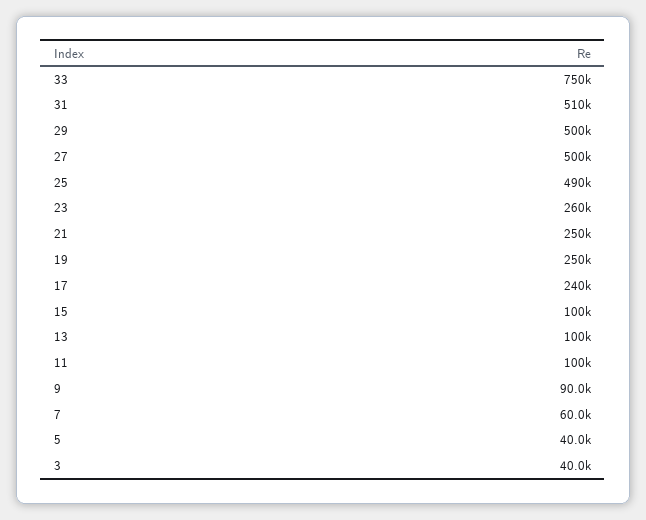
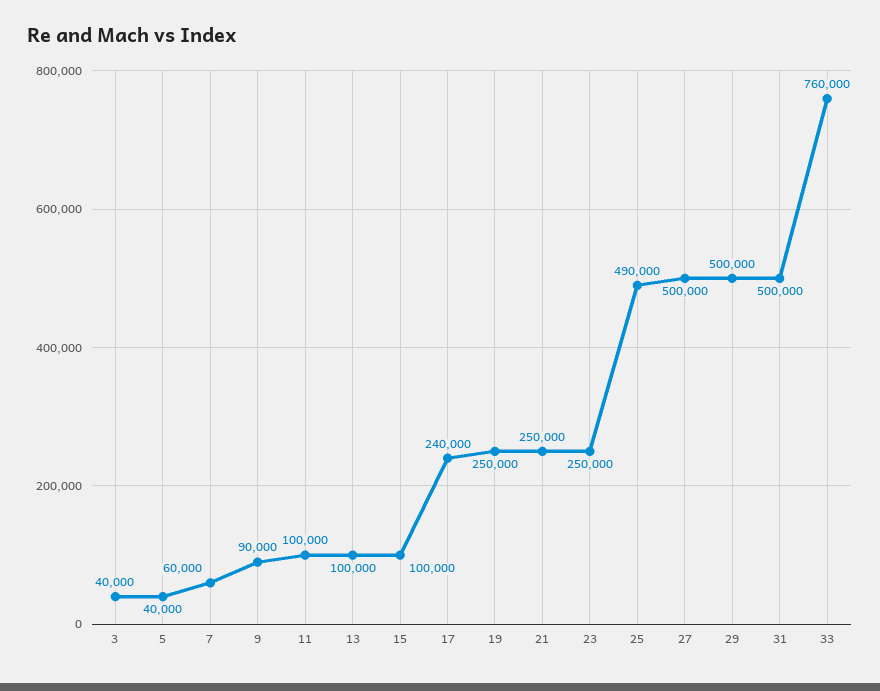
  {
-   "33": 750000,
+   "33": 760000,
-   "31": 510000,
+   "31": 500000,
    "29": 500000,
    "27": 500000,
    "25": 490000,
-   "23": 260000,
+   "23": 250000,
    "21": 250000,
    "19": 250000,
    "17": 240000,
    "15": 100000,
    "13": 100000,
    "11": 100000,
    "9": 90000,
    "7": 60000,
    "5": 40000,
    "3": 40000
  }

